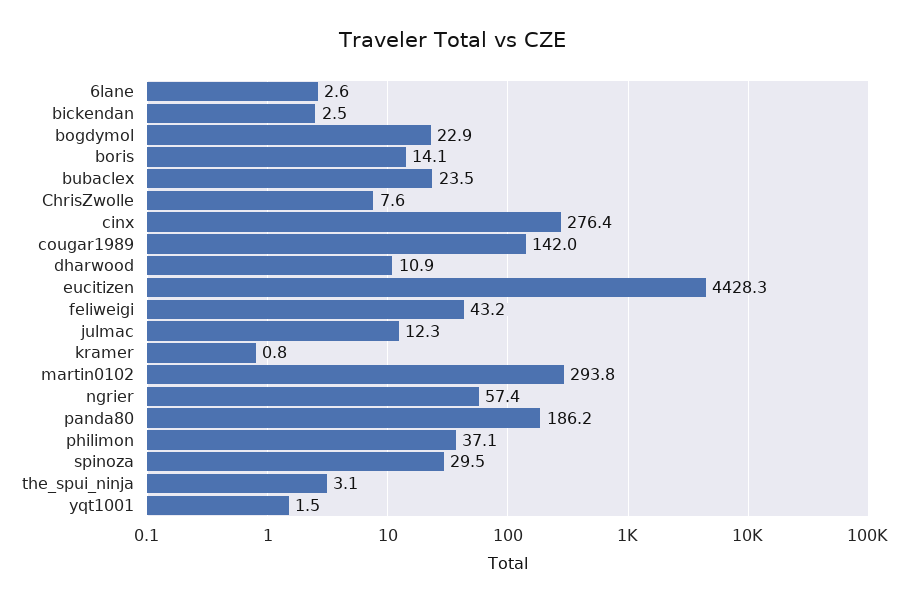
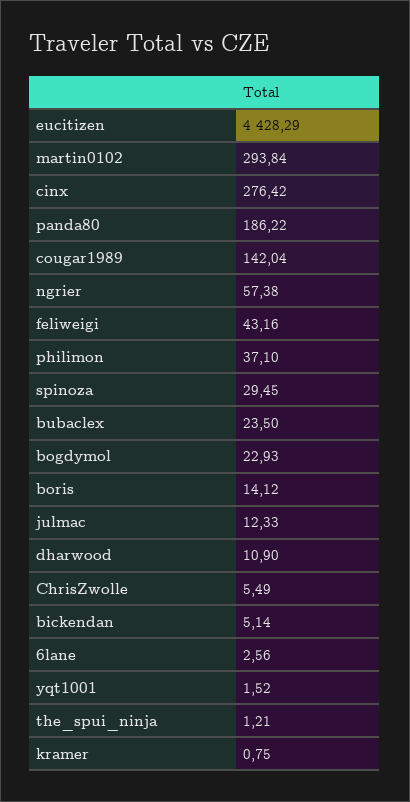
  {
    "6lane": 2.56,
-   "bickendan": 2.5,
+   "bickendan": 5.14,
    "bogdymol": 22.93,
    "boris": 14.12,
    "bubaclex": 23.5,
-   "ChrisZwolle": 7.6,
+   "ChrisZwolle": 5.49,
    "cinx": 276.42,
    "cougar1989": 142.04,
    "dharwood": 10.9,
    "eucitizen": 4428.29,
    "feliweigi": 43.16,
    "julmac": 12.33,
    "kramer": 0.75,
    "martin0102": 293.84,
    "ngrier": 57.38,
    "panda80": 186.22,
    "philimon": 37.1,
    "spinoza": 29.45,
-   "the_spui_ninja": 3.1,
+   "the_spui_ninja": 1.21,
    "yqt1001": 1.52
  }

